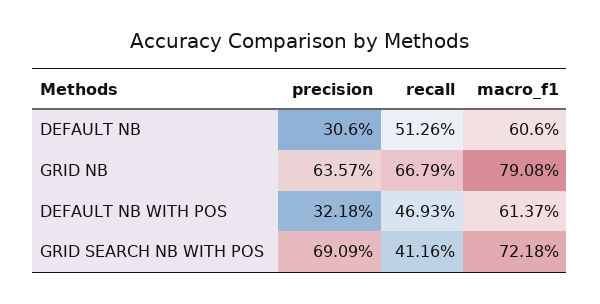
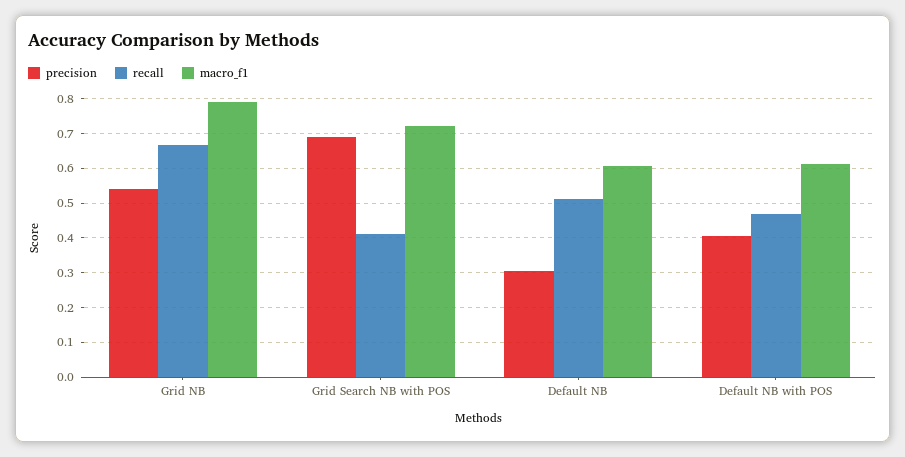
  {
    "precision": {
      "DEFAULT NB": 0.306,
-     "GRID NB": 0.6357,
+     "GRID NB": 0.54,
-     "DEFAULT NB WITH POS": 0.3218,
+     "DEFAULT NB WITH POS": 0.4,
      "GRID SEARCH NB WITH POS": 0.6909
    },
    "recall": {
      "DEFAULT NB": 0.5126,
      "GRID NB": 0.6679,
      "DEFAULT NB WITH POS": 0.4693,
      "GRID SEARCH NB WITH POS": 0.4116
    },
    "macro_f1": {
      "DEFAULT NB": 0.606,
      "GRID NB": 0.7908,
      "DEFAULT NB WITH POS": 0.6137,
      "GRID SEARCH NB WITH POS": 0.7218
    }
  }

